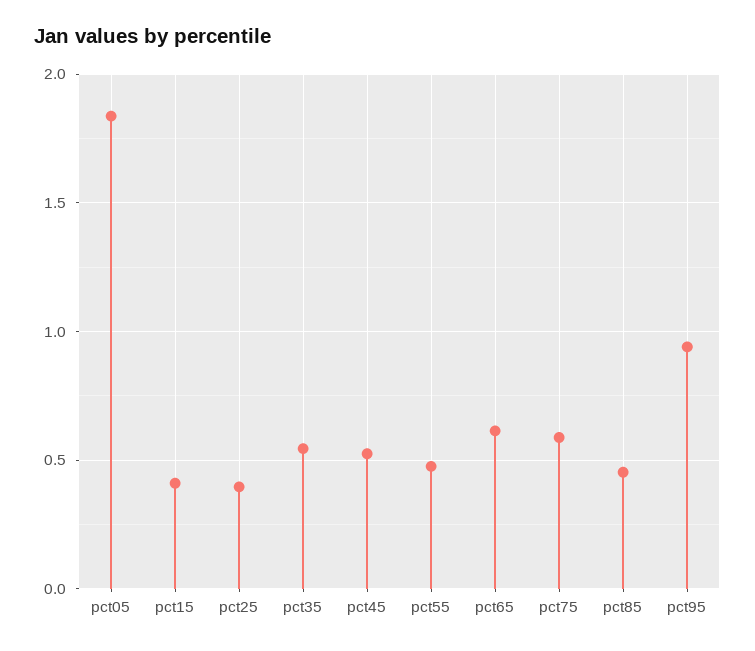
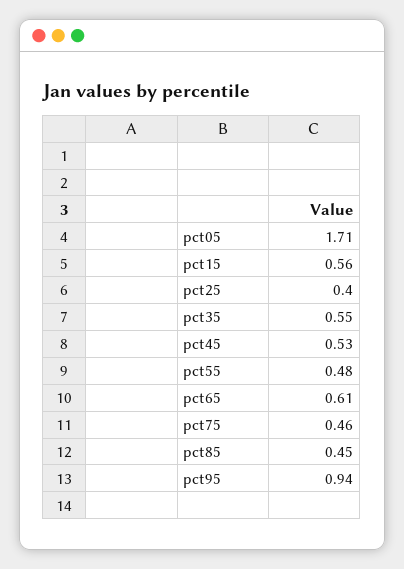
  {
-   "pct05": 1.85,
+   "pct05": 1.71,
-   "pct15": 0.4,
+   "pct15": 0.56,
    "pct25": 0.4,
    "pct35": 0.55,
    "pct45": 0.53,
    "pct55": 0.48,
    "pct65": 0.61,
-   "pct75": 0.6,
+   "pct75": 0.46,
    "pct85": 0.45,
    "pct95": 0.94
  }

